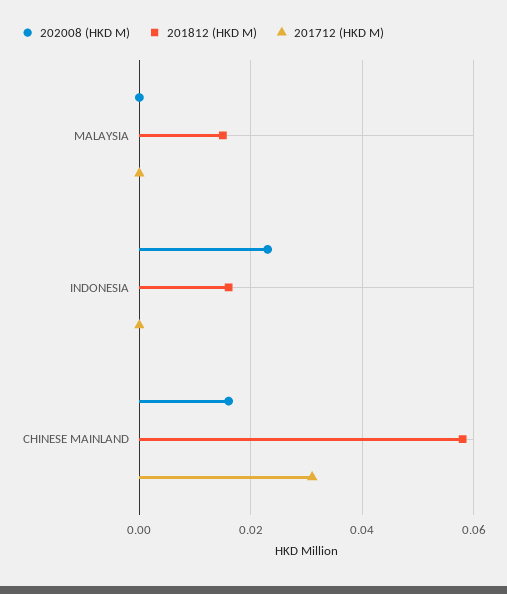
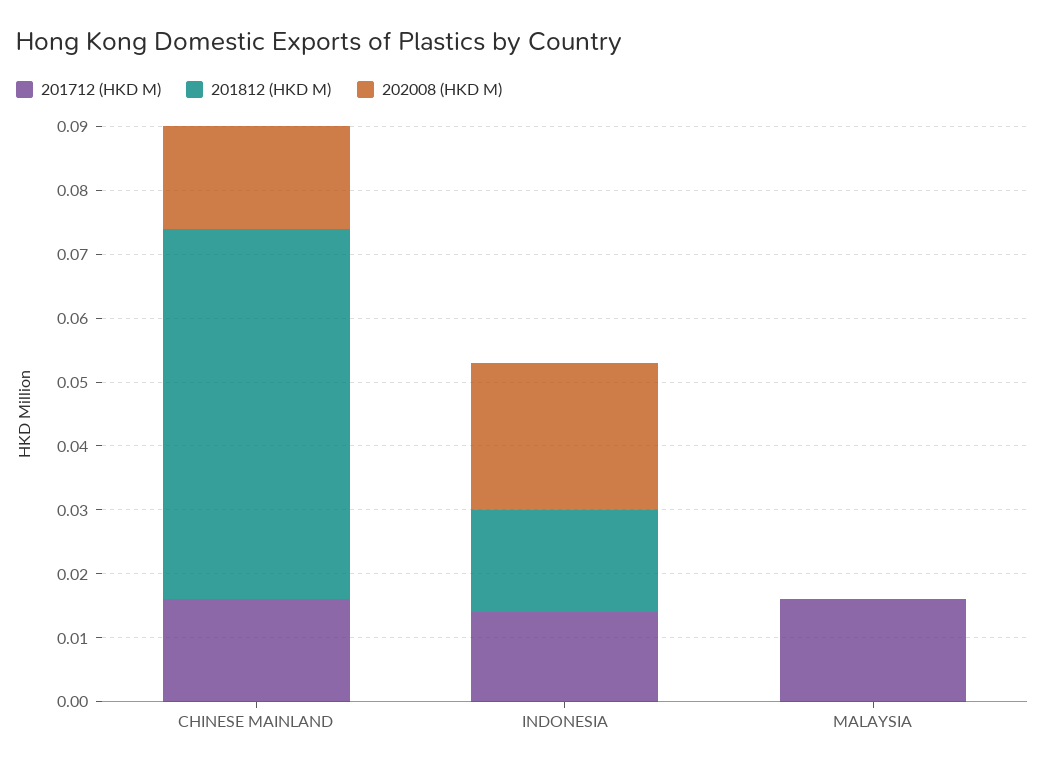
  {
    "202008 (HKD M)": {
      "MALAYSIA": 0,
      "INDONESIA": 0.025,
      "CHINESE MAINLAND": 0.015
    },
    "201812 (HKD M)": {
-     "MALAYSIA": 0.015,
+     "MALAYSIA": 0,
      "INDONESIA": 0.015,
      "CHINESE MAINLAND": 0.06
    },
    "201712 (HKD M)": {
-     "MALAYSIA": 0,
+     "MALAYSIA": 0.015,
-     "INDONESIA": 0,
+     "INDONESIA": 0.015,
-     "CHINESE MAINLAND": 0.03
+     "CHINESE MAINLAND": 0.015
    }
  }

